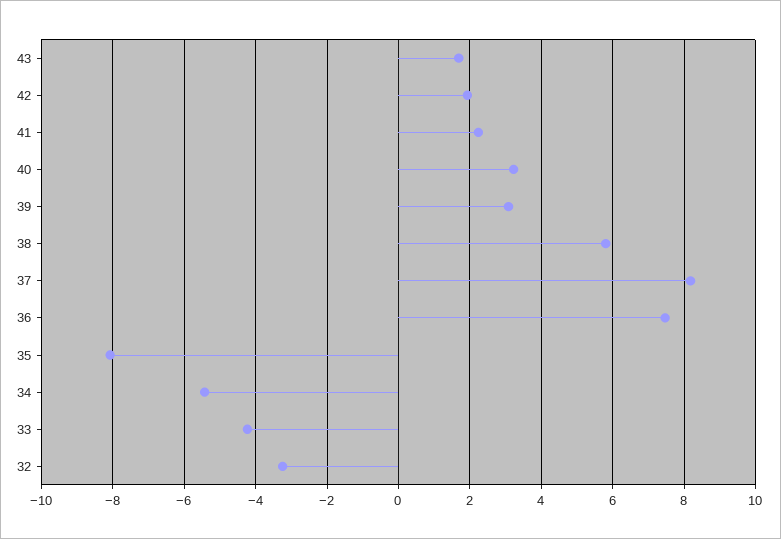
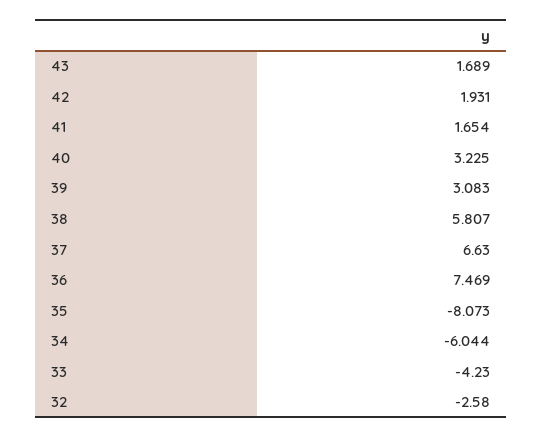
  {
    "43": 1.689,
    "42": 1.931,
-   "41": 2.2,
+   "41": 1.654,
    "40": 3.225,
    "39": 3.083,
    "38": 5.807,
-   "37": 8.2,
+   "37": 6.63,
    "36": 7.469,
    "35": -8.073,
-   "34": -5.4,
+   "34": -6.044,
    "33": -4.23,
-   "32": -3.2
+   "32": -2.58
  }

